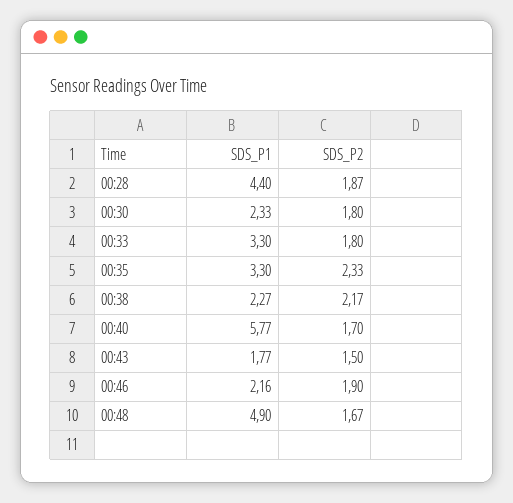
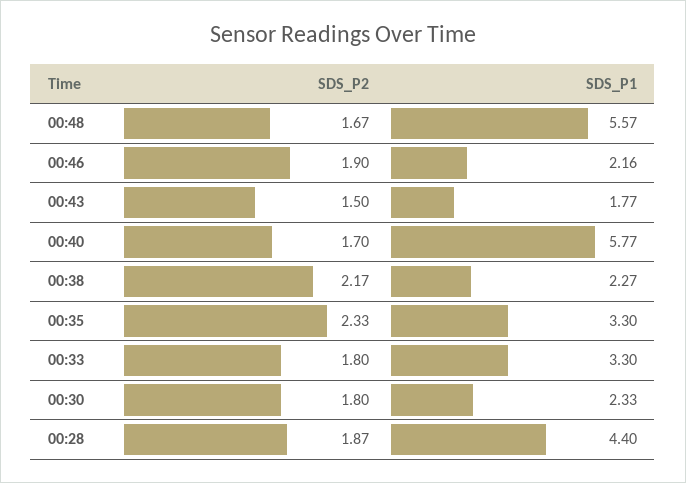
  {
    "SDS_P1": {
      "00:28": 4.4,
      "00:30": 2.33,
      "00:33": 3.3,
      "00:35": 3.3,
      "00:38": 2.27,
      "00:40": 5.77,
      "00:43": 1.77,
      "00:46": 2.16,
-     "00:48": 4.9
+     "00:48": 5.57
    },
    "SDS_P2": {
      "00:28": 1.87,
      "00:30": 1.8,
      "00:33": 1.8,
      "00:35": 2.33,
      "00:38": 2.17,
      "00:40": 1.7,
      "00:43": 1.5,
      "00:46": 1.9,
      "00:48": 1.67
    }
  }

